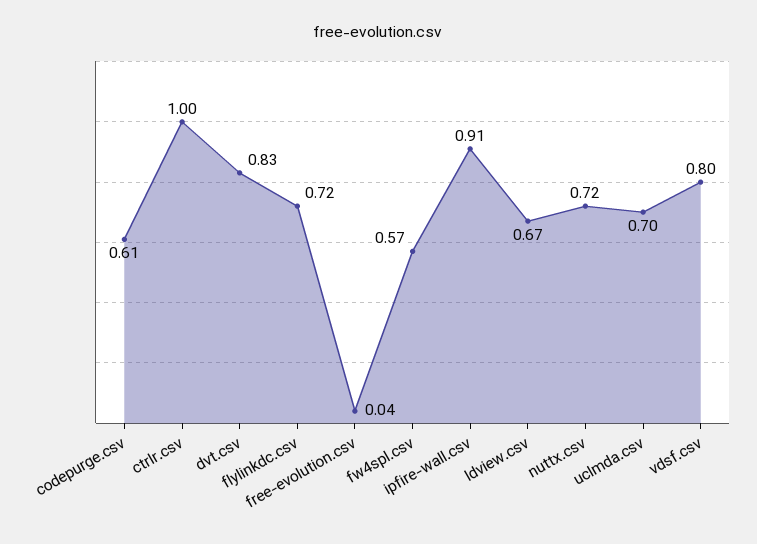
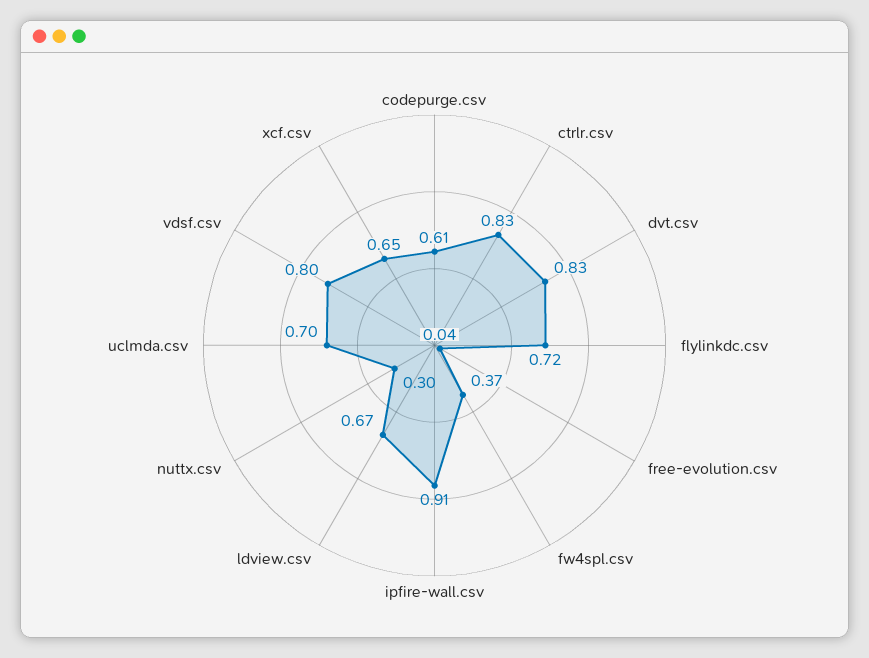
  {
    "codepurge.csv": 0.61,
-   "ctrlr.csv": 1,
+   "ctrlr.csv": 0.83,
    "dvt.csv": 0.83,
    "flylinkdc.csv": 0.72,
    "free-evolution.csv": 0.04,
-   "fw4spl.csv": 0.57,
+   "fw4spl.csv": 0.37,
    "ipfire-wall.csv": 0.91,
    "ldview.csv": 0.67,
-   "nuttx.csv": 0.72,
+   "nuttx.csv": 0.3,
    "uclmda.csv": 0.7,
-   "vdsf.csv": 0.8
+   "vdsf.csv": 0.8,
+   "xcf.csv": 0.65
  }

